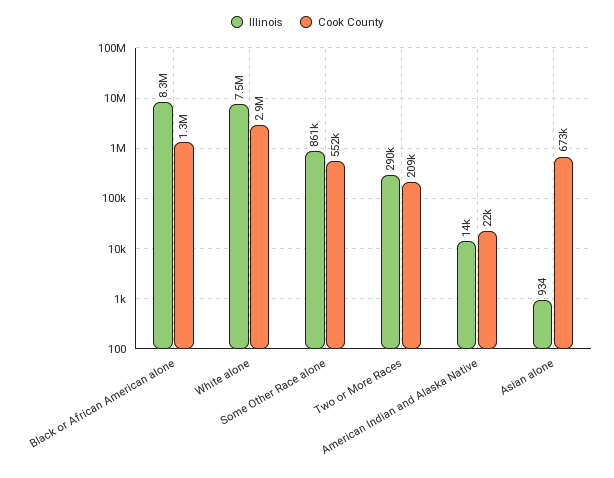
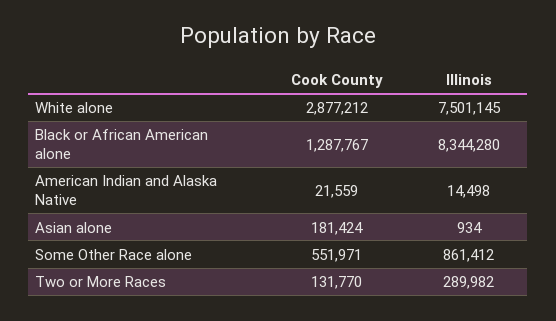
  {
    "Illinois": {
      "Black or African American alone": 8344280,
      "White alone": 7501145,
      "Some Other Race alone": 861412,
      "Two or More Races": 289982,
      "American Indian and Alaska Native": 14498,
      "Asian alone": 934
    },
    "Cook County": {
      "Black or African American alone": 1287767,
      "White alone": 2877212,
      "Some Other Race alone": 551971,
-     "Two or More Races": 209000,
+     "Two or More Races": 131770,
      "American Indian and Alaska Native": 21559,
-     "Asian alone": 673000
+     "Asian alone": 181424
    }
  }

